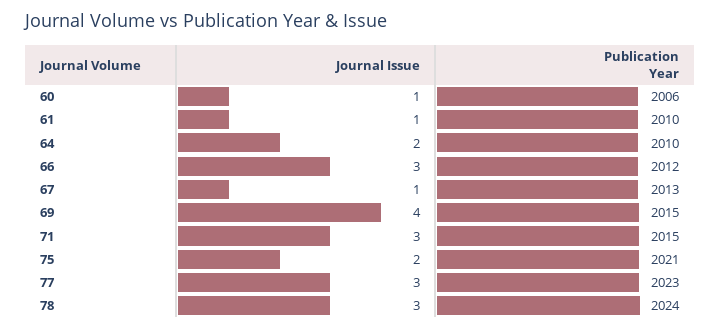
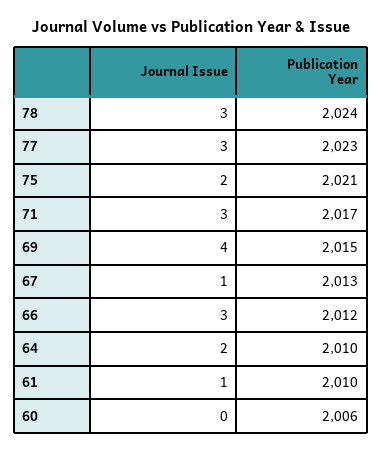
  {
    "Journal Issue": {
-     "60": 1,
+     "60": 0,
      "61": 1,
      "64": 2,
      "66": 3,
      "67": 1,
      "69": 4,
      "71": 3,
      "75": 2,
      "77": 3,
      "78": 3
    },
    "Publication Year": {
      "60": 2006,
      "61": 2010,
      "64": 2010,
      "66": 2012,
      "67": 2013,
      "69": 2015,
-     "71": 2015,
+     "71": 2017,
      "75": 2021,
      "77": 2023,
      "78": 2024
    }
  }

